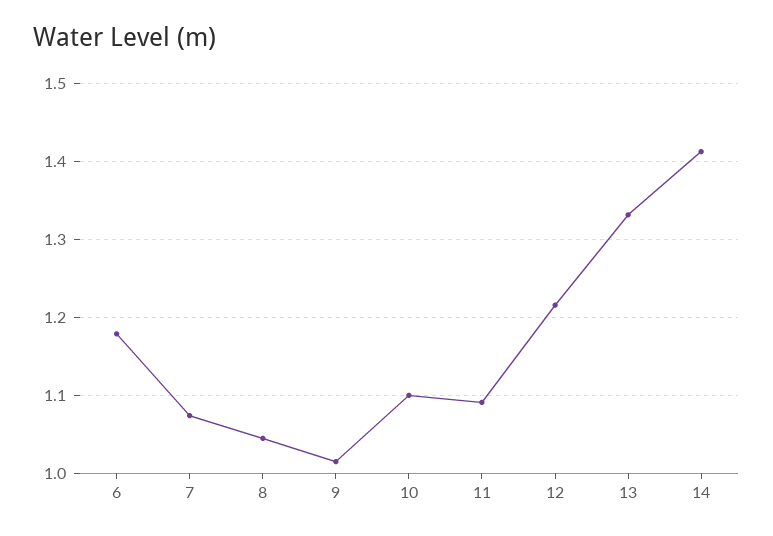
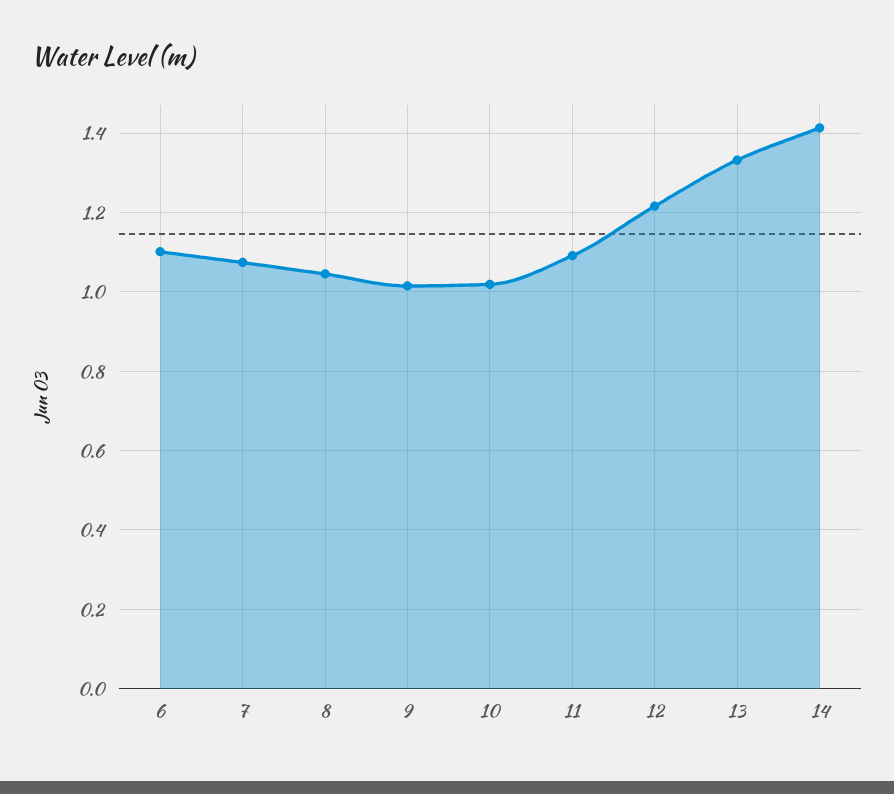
  {
-   "6": 1.18,
+   "6": 1.1,
    "7": 1.07,
    "8": 1.05,
    "9": 1.02,
-   "10": 1.1,
+   "10": 1.02,
    "11": 1.09,
    "12": 1.22,
    "13": 1.33,
    "14": 1.41
  }

